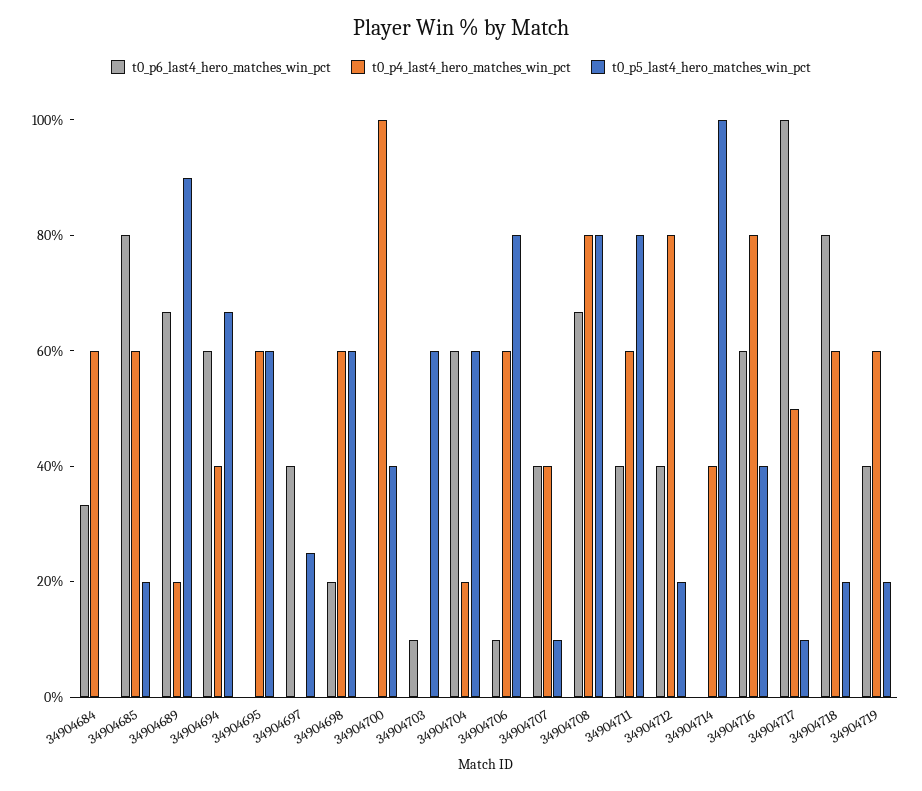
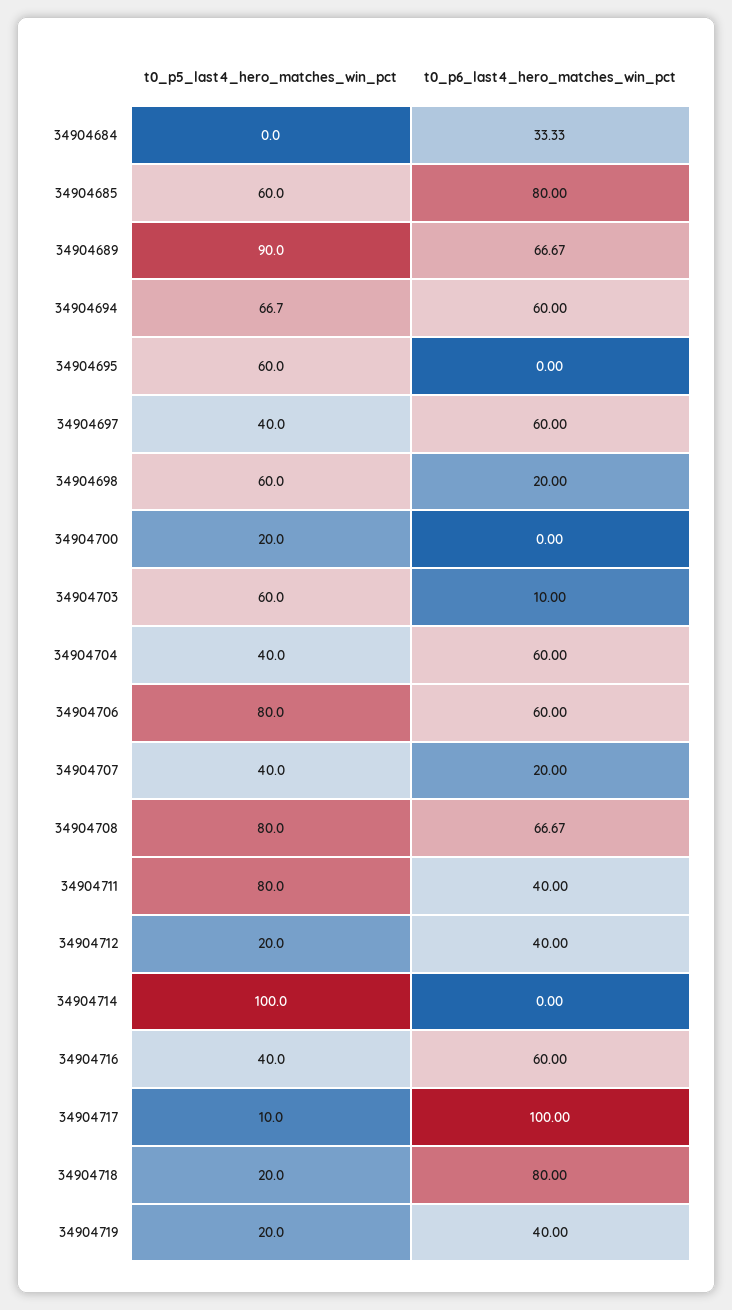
  {
    "t0_p6_last4_hero_matches_win_pct": {
      "34904684": 33.33,
      "34904685": 80,
      "34904689": 66.67,
      "34904694": 60,
      "34904695": 0,
-     "34904697": 40,
+     "34904697": 60,
      "34904698": 20,
      "34904700": 0,
      "34904703": 10,
      "34904704": 60,
-     "34904706": 10,
+     "34904706": 60,
-     "34904707": 40,
+     "34904707": 20,
      "34904708": 66.67,
      "34904711": 40,
      "34904712": 40,
      "34904714": 0,
      "34904716": 60,
      "34904717": 100,
      "34904718": 80,
      "34904719": 40
    },
-   "t0_p4_last4_hero_matches_win_pct": {
-     "34904684": 60,
-     "34904685": 60,
-     "34904689": 20,
-     "34904694": 40,
-     "34904695": 60,
-     "34904697": 0,
-     "34904698": 60,
-     "34904700": 100,
-     "34904703": 0,
-     "34904704": 20,
-     "34904706": 60,
-     "34904707": 40,
-     "34904708": 80,
-     "34904711": 60,
-     "34904712": 80,
-     "34904714": 40,
-     "34904716": 80,
-     "34904717": 50,
-     "34904718": 60,
-     "34904719": 60
-   },
    "t0_p5_last4_hero_matches_win_pct": {
      "34904684": 0,
-     "34904685": 20,
+     "34904685": 60,
      "34904689": 90,
      "34904694": 66.7,
      "34904695": 60,
-     "34904697": 25,
+     "34904697": 40,
      "34904698": 60,
-     "34904700": 40,
+     "34904700": 20,
      "34904703": 60,
-     "34904704": 60,
+     "34904704": 40,
      "34904706": 80,
-     "34904707": 10,
+     "34904707": 40,
      "34904708": 80,
      "34904711": 80,
      "34904712": 20,
      "34904714": 100,
      "34904716": 40,
      "34904717": 10,
      "34904718": 20,
      "34904719": 20
    }
  }

